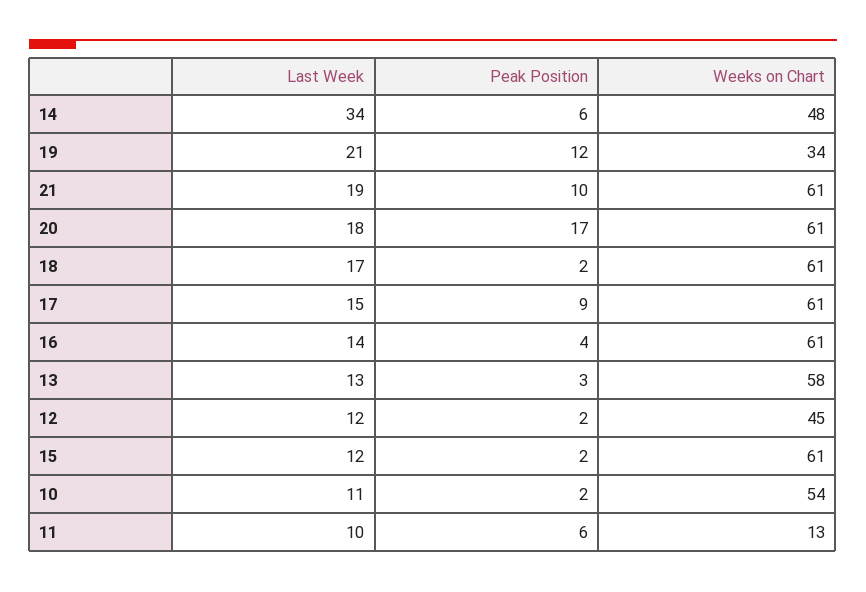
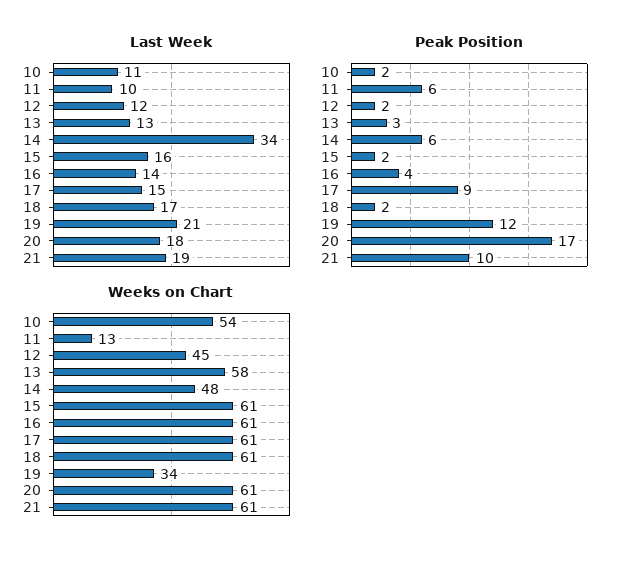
  {
    "Last Week": {
      "14": 34,
      "19": 21,
      "21": 19,
      "20": 18,
      "18": 17,
      "17": 15,
      "16": 14,
      "13": 13,
      "12": 12,
-     "15": 12,
+     "15": 16,
      "10": 11,
      "11": 10
    },
    "Peak Position": {
      "14": 6,
      "19": 12,
      "21": 10,
      "20": 17,
      "18": 2,
      "17": 9,
      "16": 4,
      "13": 3,
      "12": 2,
      "15": 2,
      "10": 2,
      "11": 6
    },
    "Weeks on Chart": {
      "14": 48,
      "19": 34,
      "21": 61,
      "20": 61,
      "18": 61,
      "17": 61,
      "16": 61,
      "13": 58,
      "12": 45,
      "15": 61,
      "10": 54,
      "11": 13
    }
  }

